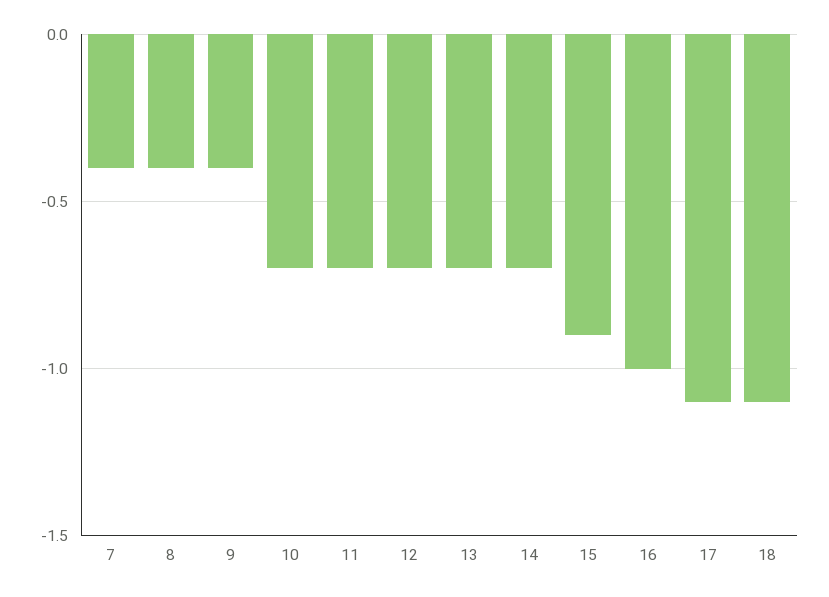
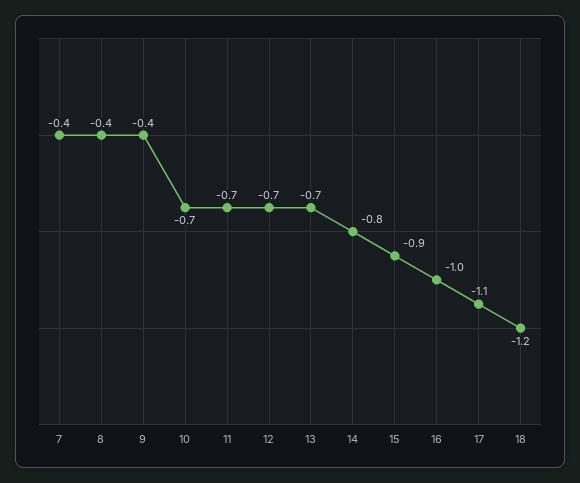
  {
    "7": -0.4,
    "8": -0.4,
    "9": -0.4,
    "10": -0.7,
    "11": -0.7,
    "12": -0.7,
    "13": -0.7,
-   "14": -0.7,
+   "14": -0.8,
    "15": -0.9,
    "16": -1,
    "17": -1.1,
-   "18": -1.1
+   "18": -1.2
  }

